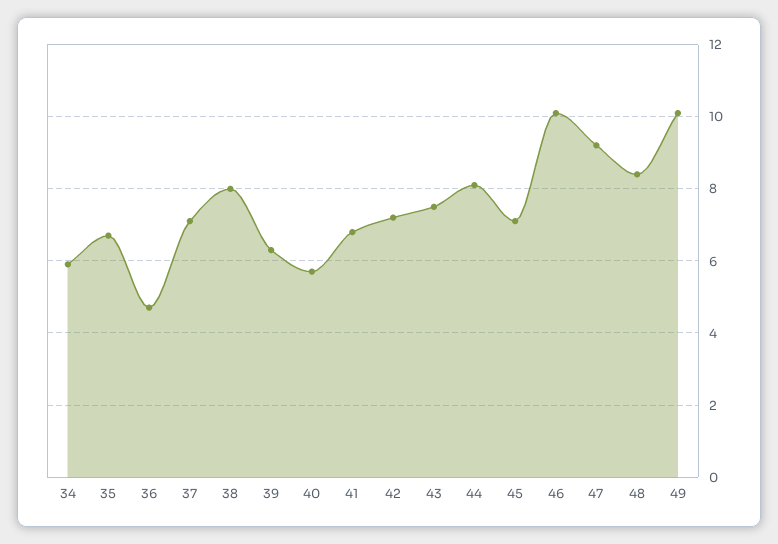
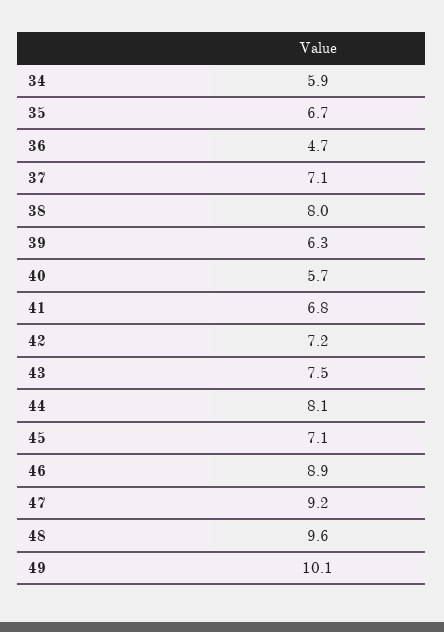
  {
    "34": 5.9,
    "35": 6.7,
    "36": 4.7,
    "37": 7.1,
    "38": 8,
    "39": 6.3,
    "40": 5.7,
    "41": 6.8,
    "42": 7.2,
    "43": 7.5,
    "44": 8.1,
    "45": 7.1,
-   "46": 10,
+   "46": 8.9,
    "47": 9.2,
-   "48": 8.5,
+   "48": 9.6,
    "49": 10.1
  }

